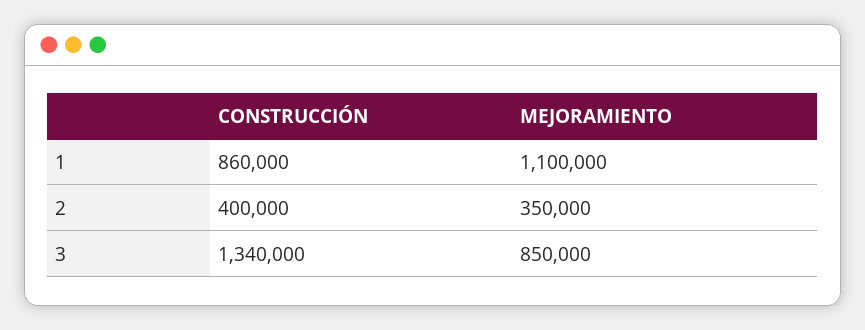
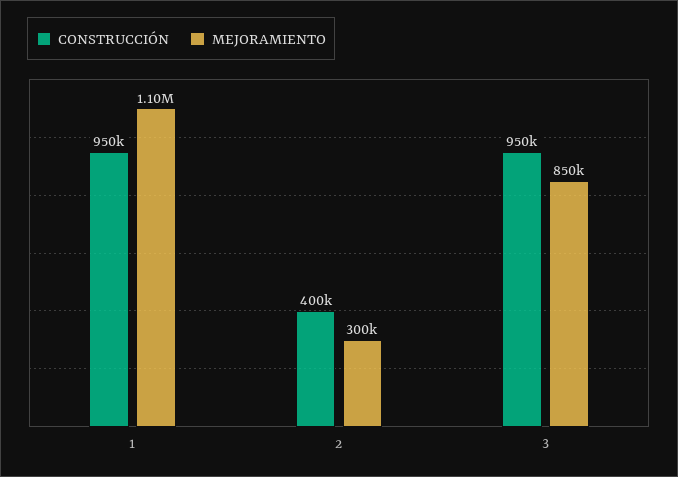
  {
    "CONSTRUCCIÓN": {
-     "1": 860000,
+     "1": 950000,
      "2": 400000,
-     "3": 1340000
+     "3": 950000
    },
    "MEJORAMIENTO": {
      "1": 1100000,
-     "2": 350000,
+     "2": 300000,
      "3": 850000
    }
  }

